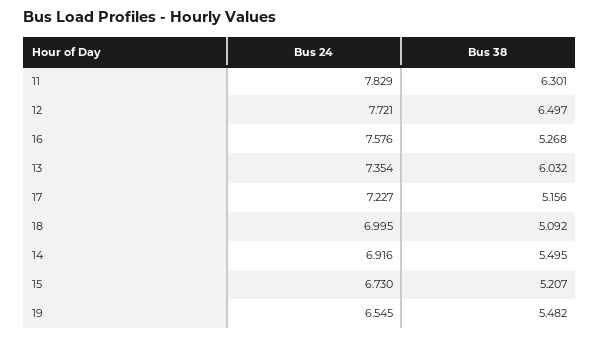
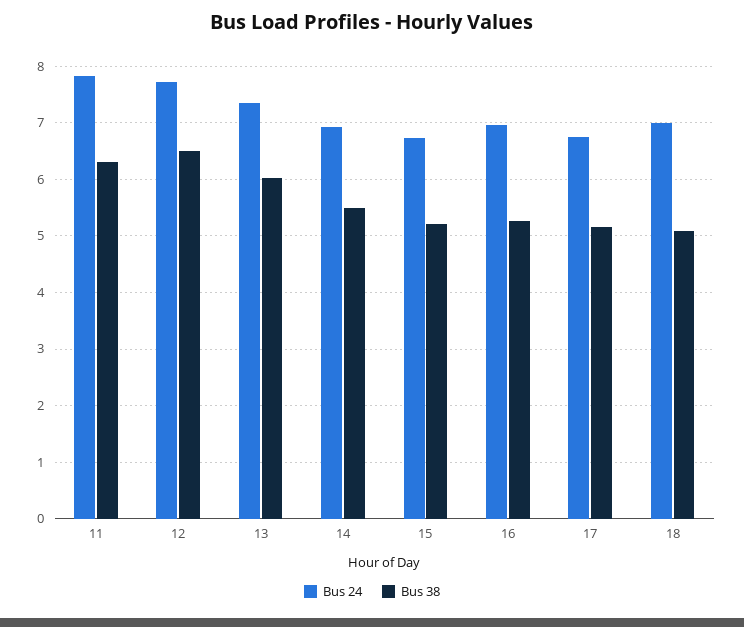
  {
    "Bus 24": {
      "11": 7.829,
      "12": 7.721,
-     "16": 7.576,
+     "16": 7,
      "13": 7.354,
-     "17": 7.227,
+     "17": 6.8,
      "18": 6.995,
      "14": 6.916,
-     "15": 6.73,
+     "15": 6.73
-     "19": 6.545
    },
    "Bus 38": {
      "11": 6.301,
      "12": 6.497,
      "16": 5.268,
      "13": 6.032,
      "17": 5.156,
      "18": 5.092,
      "14": 5.495,
-     "15": 5.207,
+     "15": 5.207
-     "19": 5.482
    }
  }

